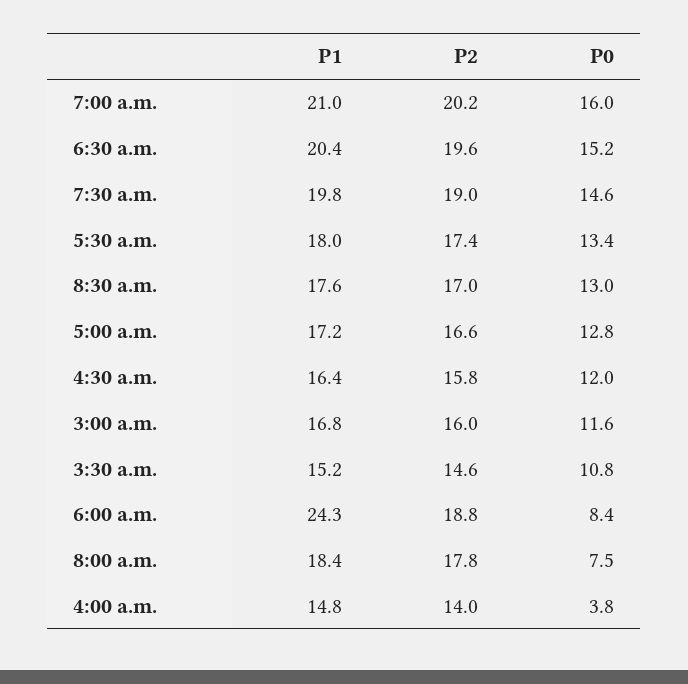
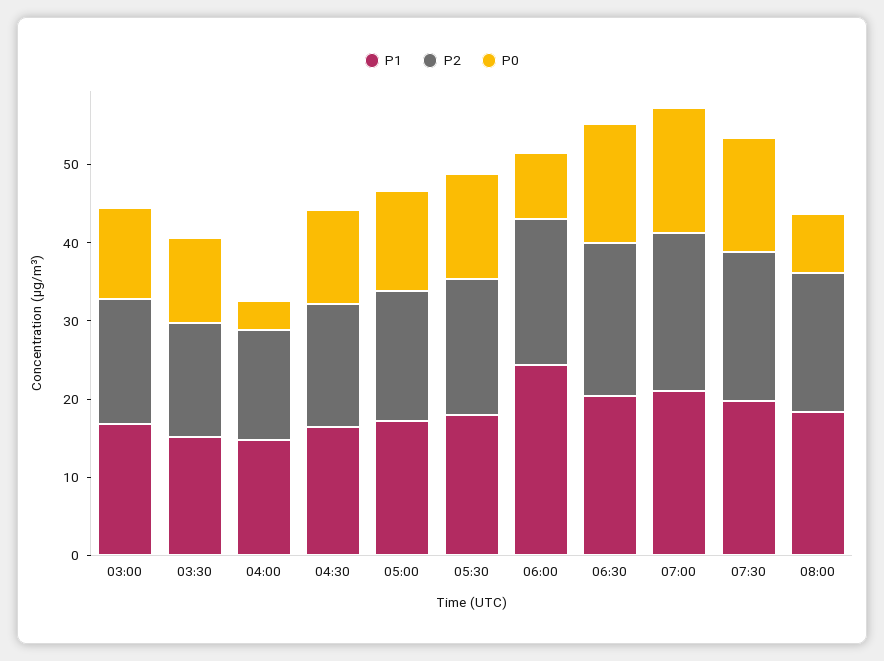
  {
    "P1": {
      "7:00 a.m.": 21,
      "6:30 a.m.": 20.4,
      "7:30 a.m.": 19.8,
      "5:30 a.m.": 18,
-     "8:30 a.m.": 17.6,
      "5:00 a.m.": 17.2,
      "4:30 a.m.": 16.4,
      "3:00 a.m.": 16.8,
      "3:30 a.m.": 15.2,
      "6:00 a.m.": 24.3,
      "8:00 a.m.": 18.4,
      "4:00 a.m.": 14.8
    },
    "P2": {
      "7:00 a.m.": 20.2,
      "6:30 a.m.": 19.6,
      "7:30 a.m.": 19,
      "5:30 a.m.": 17.4,
-     "8:30 a.m.": 17,
      "5:00 a.m.": 16.6,
      "4:30 a.m.": 15.8,
      "3:00 a.m.": 16,
      "3:30 a.m.": 14.6,
      "6:00 a.m.": 18.8,
      "8:00 a.m.": 17.8,
      "4:00 a.m.": 14
    },
    "P0": {
      "7:00 a.m.": 16,
      "6:30 a.m.": 15.2,
      "7:30 a.m.": 14.6,
      "5:30 a.m.": 13.4,
-     "8:30 a.m.": 13,
      "5:00 a.m.": 12.8,
      "4:30 a.m.": 12,
      "3:00 a.m.": 11.6,
      "3:30 a.m.": 10.8,
      "6:00 a.m.": 8.4,
      "8:00 a.m.": 7.5,
      "4:00 a.m.": 3.8
    }
  }

